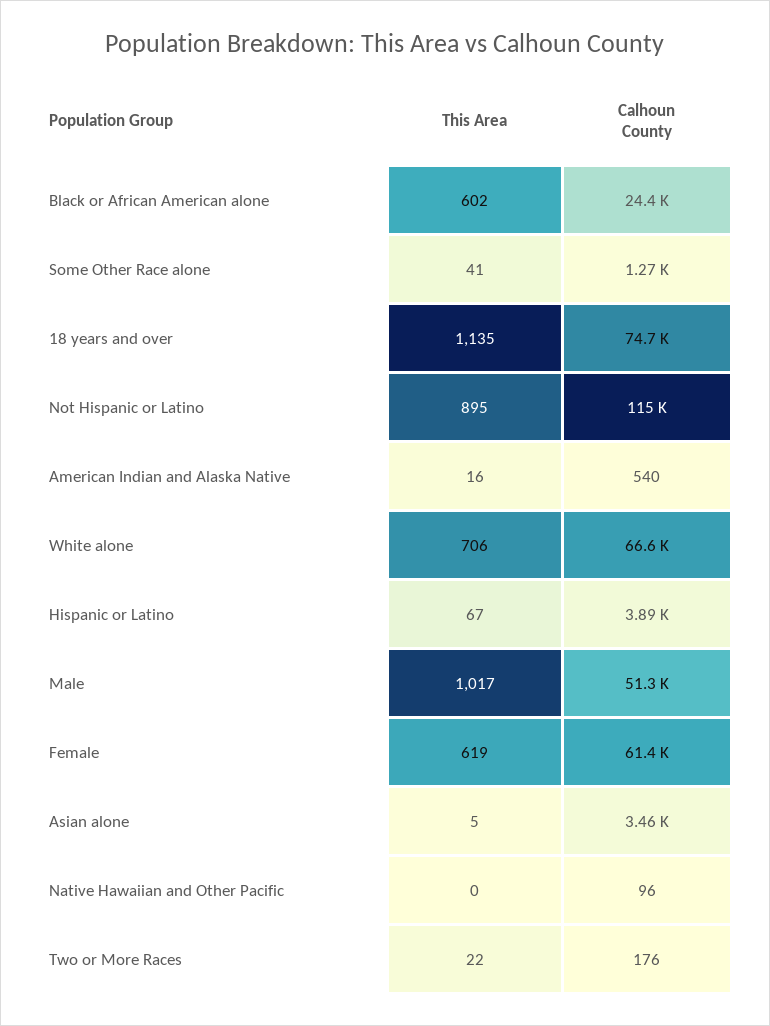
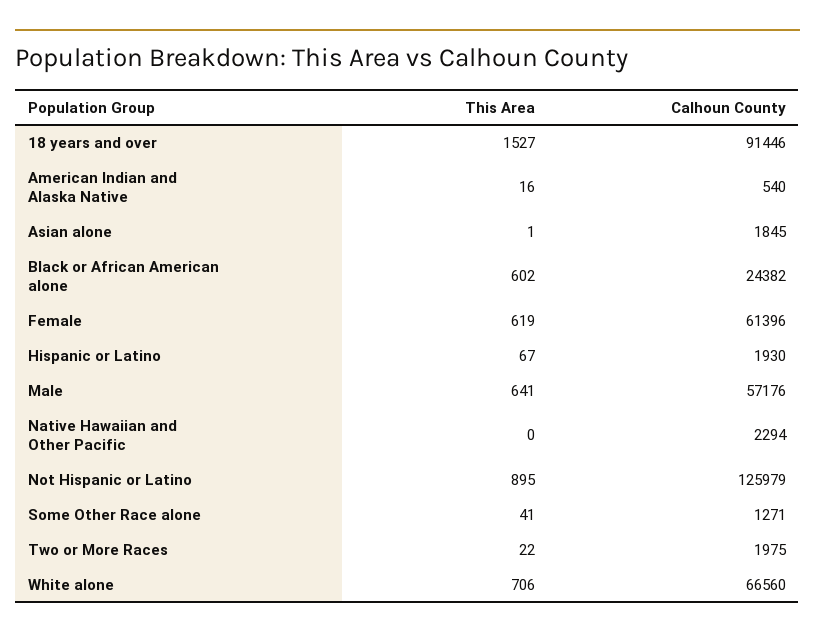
  {
    "This Area": {
      "Black or African American alone": 602,
      "Some Other Race alone": 41,
-     "18 years and over": 1135,
+     "18 years and over": 1527,
      "Not Hispanic or Latino": 895,
      "American Indian and Alaska Native": 16,
      "White alone": 706,
      "Hispanic or Latino": 67,
-     "Male": 1017,
+     "Male": 641,
      "Female": 619,
-     "Asian alone": 5,
+     "Asian alone": 1,
      "Native Hawaiian and Other Pacific": 0,
      "Two or More Races": 22
    },
    "Calhoun County": {
      "Black or African American alone": 24382,
      "Some Other Race alone": 1271,
-     "18 years and over": 74700,
+     "18 years and over": 91446,
-     "Not Hispanic or Latino": 115000,
+     "Not Hispanic or Latino": 125979,
      "American Indian and Alaska Native": 540,
      "White alone": 66560,
-     "Hispanic or Latino": 3890,
+     "Hispanic or Latino": 1930,
-     "Male": 51300,
+     "Male": 57176,
      "Female": 61396,
-     "Asian alone": 3460,
+     "Asian alone": 1845,
-     "Native Hawaiian and Other Pacific": 96,
+     "Native Hawaiian and Other Pacific": 2294,
-     "Two or More Races": 176
+     "Two or More Races": 1975
    }
  }

